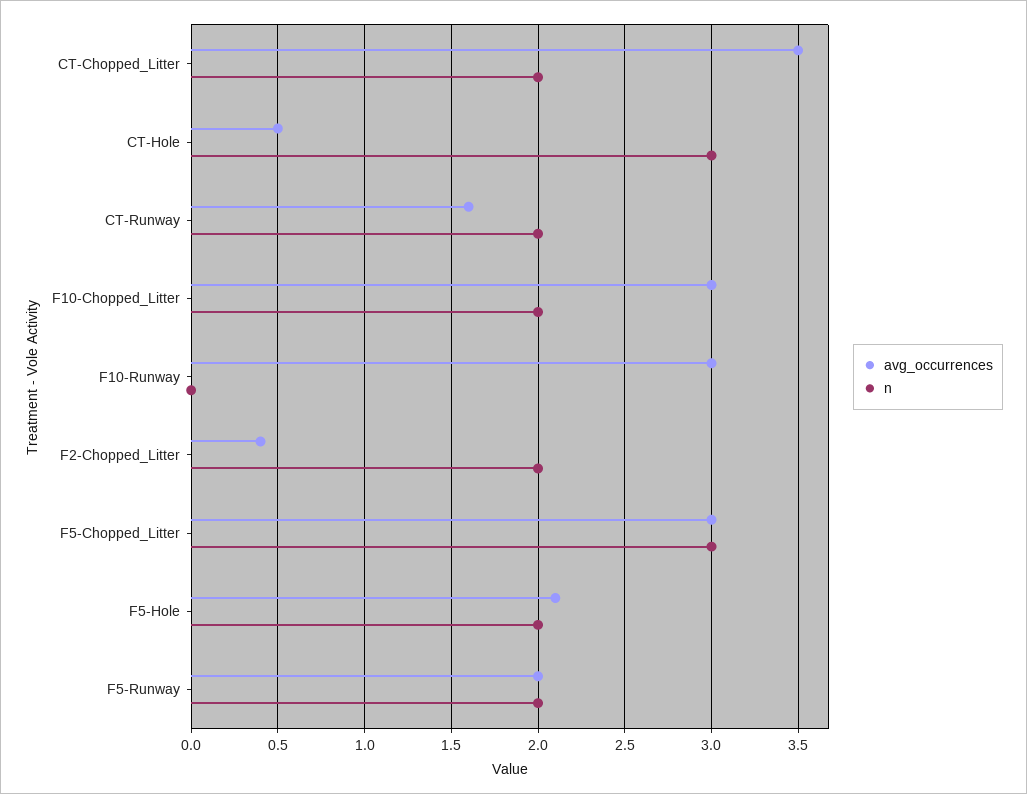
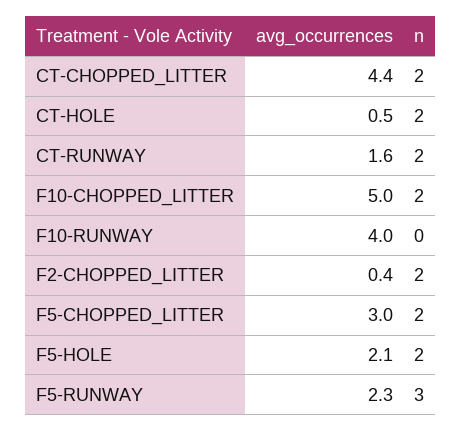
  {
    "avg_occurrences": {
-     "CT-Chopped_Litter": 3.5,
+     "CT-Chopped_Litter": 4.4,
      "CT-Hole": 0.5,
      "CT-Runway": 1.6,
-     "F10-Chopped_Litter": 3,
+     "F10-Chopped_Litter": 5,
-     "F10-Runway": 3,
+     "F10-Runway": 4,
      "F2-Chopped_Litter": 0.4,
      "F5-Chopped_Litter": 3,
      "F5-Hole": 2.1,
-     "F5-Runway": 2
+     "F5-Runway": 2.3
    },
    "n": {
      "CT-Chopped_Litter": 2,
-     "CT-Hole": 3,
+     "CT-Hole": 2,
      "CT-Runway": 2,
      "F10-Chopped_Litter": 2,
      "F10-Runway": 0,
      "F2-Chopped_Litter": 2,
-     "F5-Chopped_Litter": 3,
+     "F5-Chopped_Litter": 2,
      "F5-Hole": 2,
-     "F5-Runway": 2
+     "F5-Runway": 3
    }
  }

